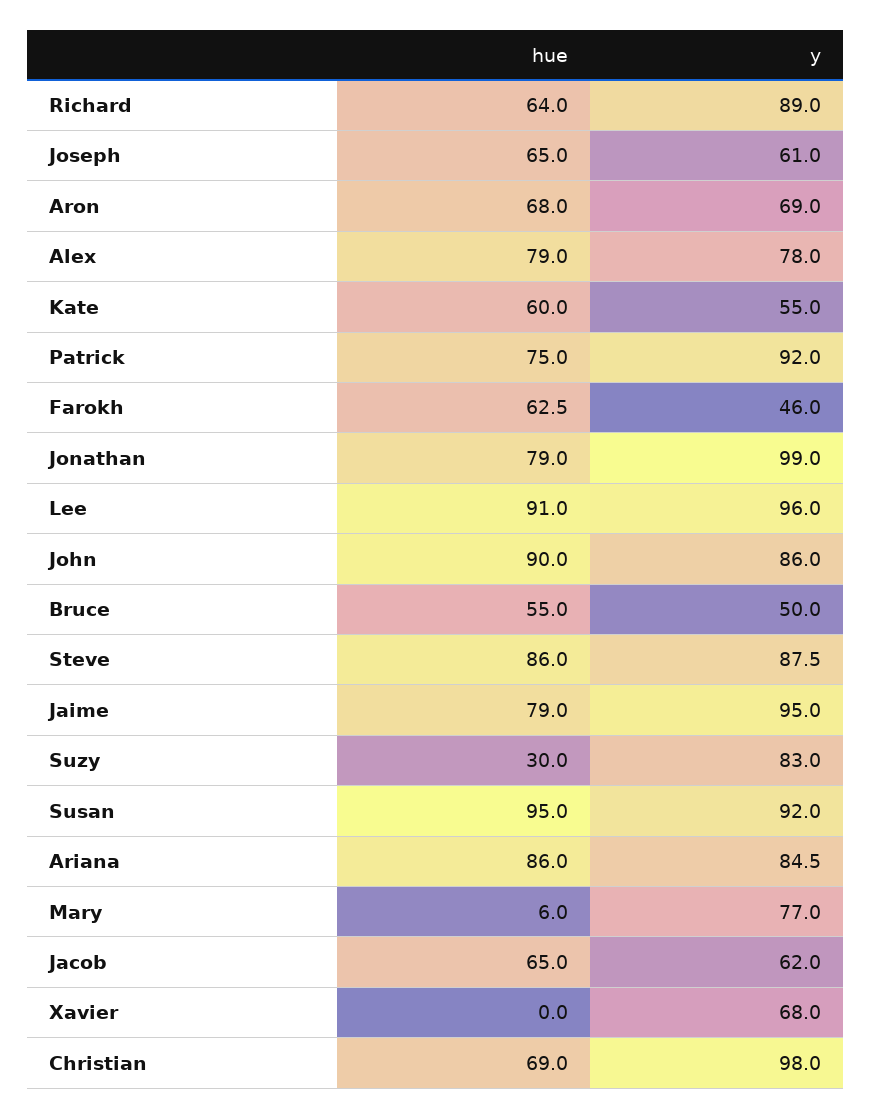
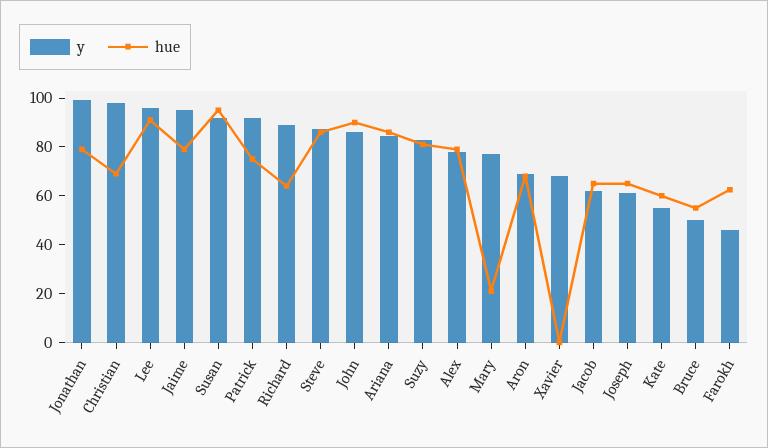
  {
    "hue": {
      "Richard": 64,
      "Joseph": 65,
      "Aron": 68,
      "Alex": 79,
      "Kate": 60,
      "Patrick": 75,
      "Farokh": 62.5,
      "Jonathan": 79,
      "Lee": 91,
      "John": 90,
      "Bruce": 55,
      "Steve": 86,
      "Jaime": 79,
-     "Suzy": 30,
+     "Suzy": 80,
      "Susan": 95,
      "Ariana": 86,
-     "Mary": 6,
+     "Mary": 20,
      "Jacob": 65,
      "Xavier": 0,
      "Christian": 69
    },
    "y": {
      "Richard": 89,
      "Joseph": 61,
      "Aron": 69,
      "Alex": 78,
      "Kate": 55,
      "Patrick": 92,
      "Farokh": 46,
      "Jonathan": 99,
      "Lee": 96,
      "John": 86,
      "Bruce": 50,
      "Steve": 87.5,
      "Jaime": 95,
      "Suzy": 83,
      "Susan": 92,
      "Ariana": 84.5,
      "Mary": 77,
      "Jacob": 62,
      "Xavier": 68,
      "Christian": 98
    }
  }

